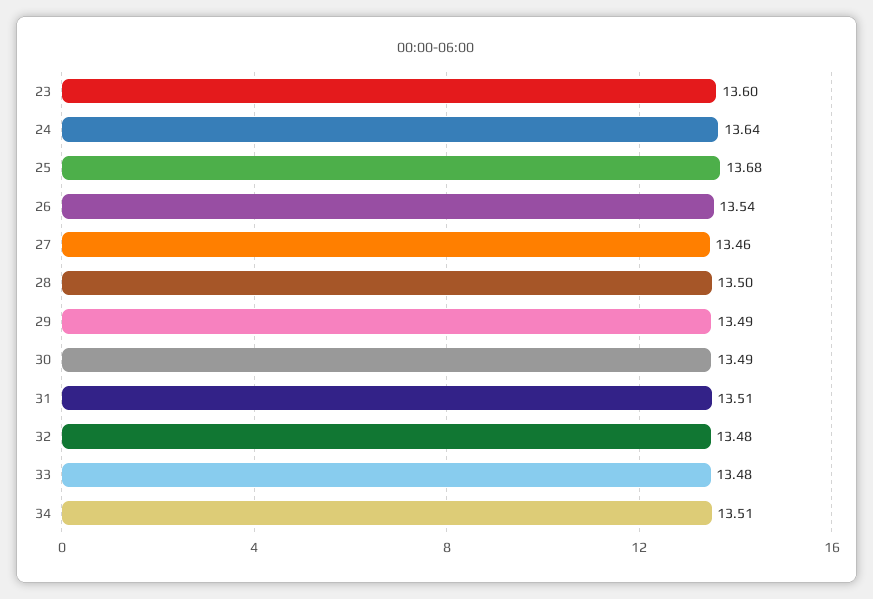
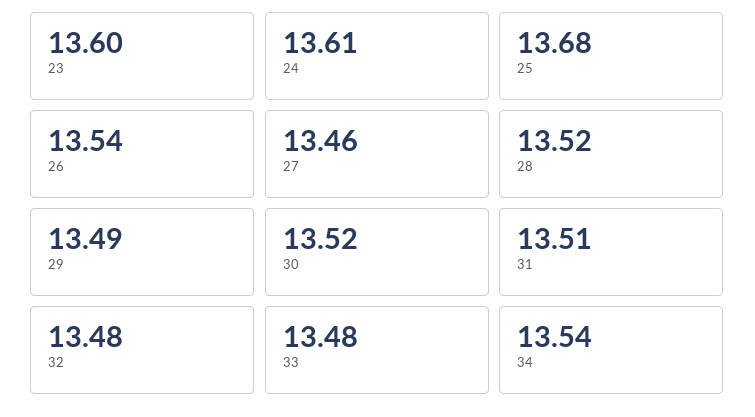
  {
    "23": 13.6,
-   "24": 13.64,
+   "24": 13.61,
    "25": 13.68,
    "26": 13.54,
    "27": 13.46,
-   "28": 13.5,
+   "28": 13.52,
    "29": 13.49,
-   "30": 13.49,
+   "30": 13.52,
    "31": 13.51,
    "32": 13.48,
    "33": 13.48,
-   "34": 13.51
+   "34": 13.54
  }

